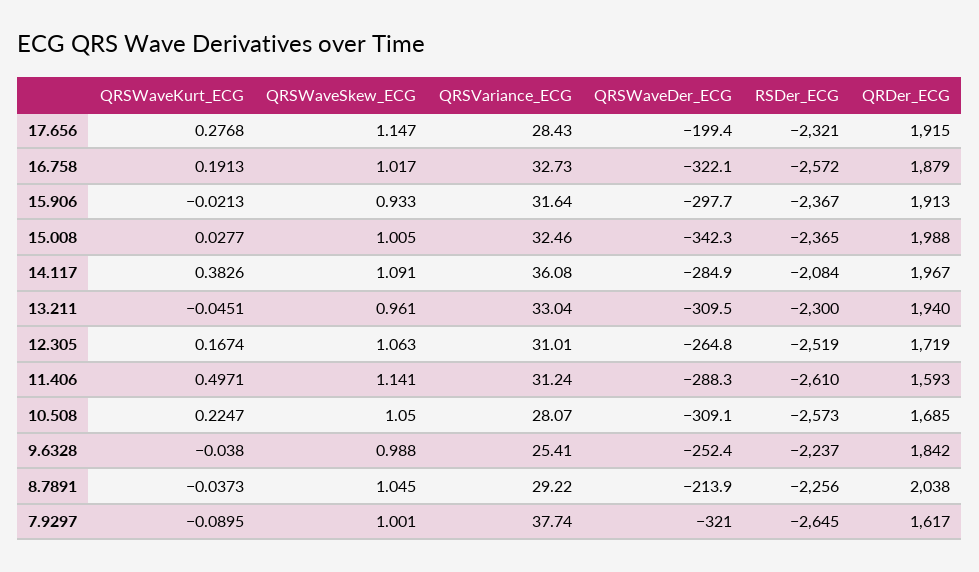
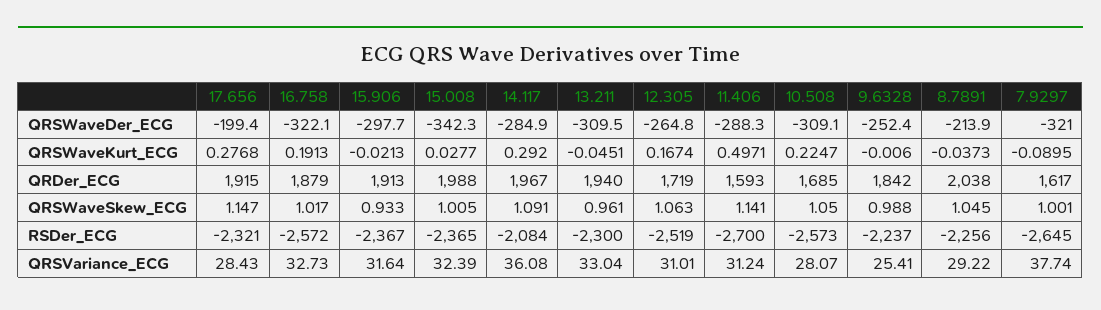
  {
    "QRSWaveKurt_ECG": {
      "17.656": 0.2768,
      "16.758": 0.1913,
      "15.906": -0.0213,
      "15.008": 0.0277,
-     "14.117": 0.3826,
+     "14.117": 0.292,
      "13.211": -0.0451,
      "12.305": 0.1674,
      "11.406": 0.4971,
      "10.508": 0.2247,
-     "9.6328": -0.038,
+     "9.6328": -0.006,
      "8.7891": -0.0373,
      "7.9297": -0.0895
    },
    "QRSWaveSkew_ECG": {
      "17.656": 1.147,
      "16.758": 1.017,
      "15.906": 0.933,
      "15.008": 1.005,
      "14.117": 1.091,
      "13.211": 0.961,
      "12.305": 1.063,
      "11.406": 1.141,
      "10.508": 1.05,
      "9.6328": 0.988,
      "8.7891": 1.045,
      "7.9297": 1.001
    },
    "QRSVariance_ECG": {
      "17.656": 28.43,
      "16.758": 32.73,
      "15.906": 31.64,
-     "15.008": 32.46,
+     "15.008": 32.39,
      "14.117": 36.08,
      "13.211": 33.04,
      "12.305": 31.01,
      "11.406": 31.24,
      "10.508": 28.07,
      "9.6328": 25.41,
      "8.7891": 29.22,
      "7.9297": 37.74
    },
    "QRSWaveDer_ECG": {
      "17.656": -199.4,
      "16.758": -322.1,
      "15.906": -297.7,
      "15.008": -342.3,
      "14.117": -284.9,
      "13.211": -309.5,
      "12.305": -264.8,
      "11.406": -288.3,
      "10.508": -309.1,
      "9.6328": -252.4,
      "8.7891": -213.9,
      "7.9297": -321
    },
    "RSDer_ECG": {
      "17.656": -2321,
      "16.758": -2572,
      "15.906": -2367,
      "15.008": -2365,
      "14.117": -2084,
      "13.211": -2300,
      "12.305": -2519,
-     "11.406": -2610,
+     "11.406": -2700,
      "10.508": -2573,
      "9.6328": -2237,
      "8.7891": -2256,
      "7.9297": -2645
    },
    "QRDer_ECG": {
      "17.656": 1915,
      "16.758": 1879,
      "15.906": 1913,
      "15.008": 1988,
      "14.117": 1967,
      "13.211": 1940,
      "12.305": 1719,
      "11.406": 1593,
      "10.508": 1685,
      "9.6328": 1842,
      "8.7891": 2038,
      "7.9297": 1617
    }
  }

